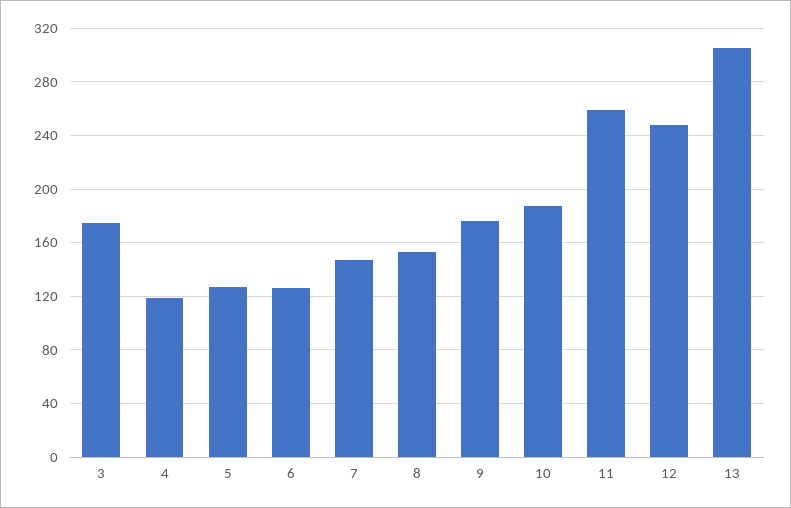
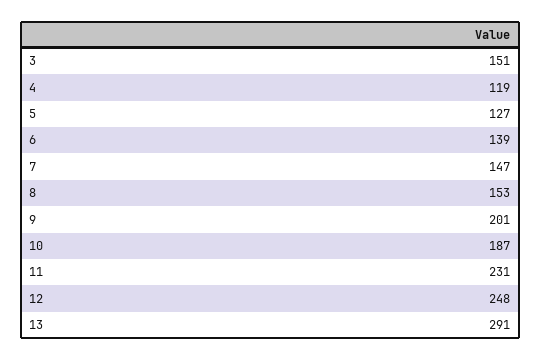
  {
-   "3": 175,
+   "3": 151,
    "4": 119,
    "5": 127,
-   "6": 125,
+   "6": 139,
    "7": 147,
    "8": 153,
-   "9": 175,
+   "9": 201,
    "10": 187,
-   "11": 260,
+   "11": 231,
    "12": 248,
-   "13": 305
+   "13": 291
  }

